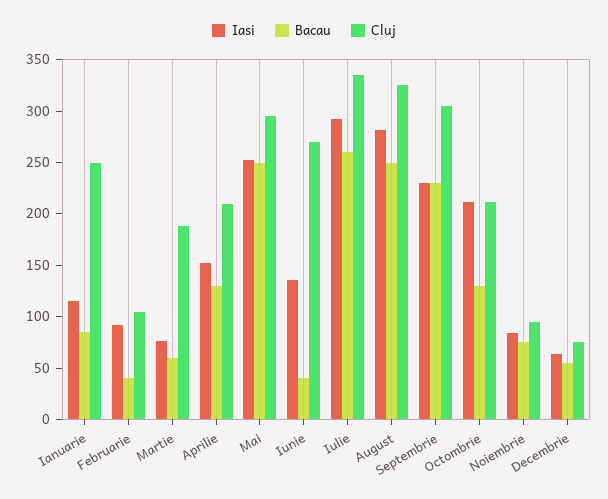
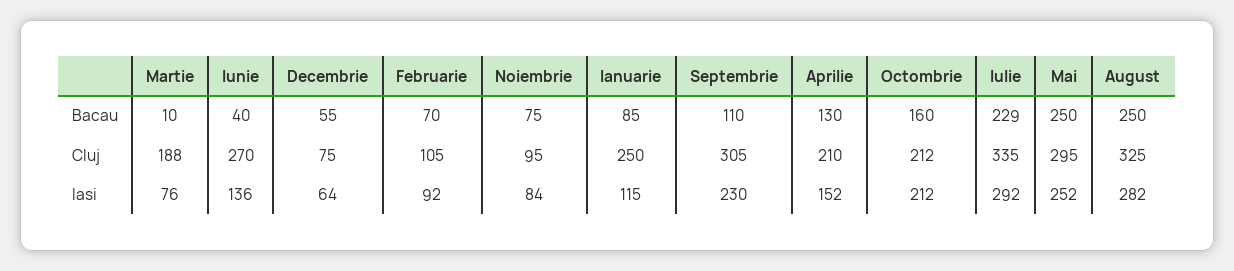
  {
    "Iasi": {
      "Ianuarie": 115,
      "Februarie": 92,
      "Martie": 76,
      "Aprilie": 152,
      "Mai": 252,
      "Iunie": 136,
      "Iulie": 292,
      "August": 282,
      "Septembrie": 230,
      "Octombrie": 212,
      "Noiembrie": 84,
      "Decembrie": 64
    },
    "Bacau": {
      "Ianuarie": 85,
-     "Februarie": 40,
+     "Februarie": 70,
-     "Martie": 60,
+     "Martie": 10,
      "Aprilie": 130,
      "Mai": 250,
      "Iunie": 40,
-     "Iulie": 260,
+     "Iulie": 229,
      "August": 250,
-     "Septembrie": 230,
+     "Septembrie": 110,
-     "Octombrie": 130,
+     "Octombrie": 160,
      "Noiembrie": 75,
      "Decembrie": 55
    },
    "Cluj": {
      "Ianuarie": 250,
      "Februarie": 105,
      "Martie": 188,
      "Aprilie": 210,
      "Mai": 295,
      "Iunie": 270,
      "Iulie": 335,
      "August": 325,
      "Septembrie": 305,
      "Octombrie": 212,
      "Noiembrie": 95,
      "Decembrie": 75
    }
  }

